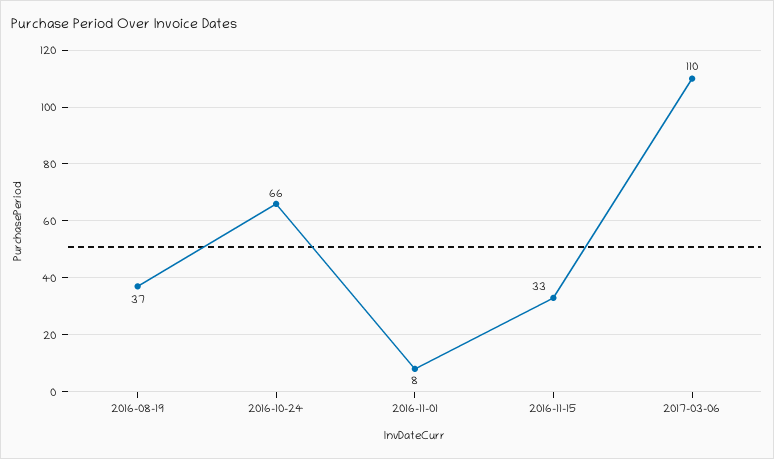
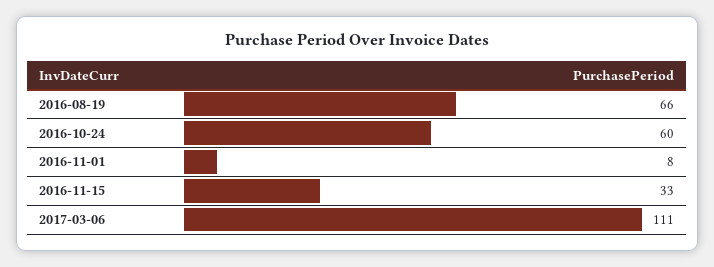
  {
-   "2016-08-19": 37,
+   "2016-08-19": 66,
-   "2016-10-24": 66,
+   "2016-10-24": 60,
    "2016-11-01": 8,
    "2016-11-15": 33,
-   "2017-03-06": 110
+   "2017-03-06": 111
  }

